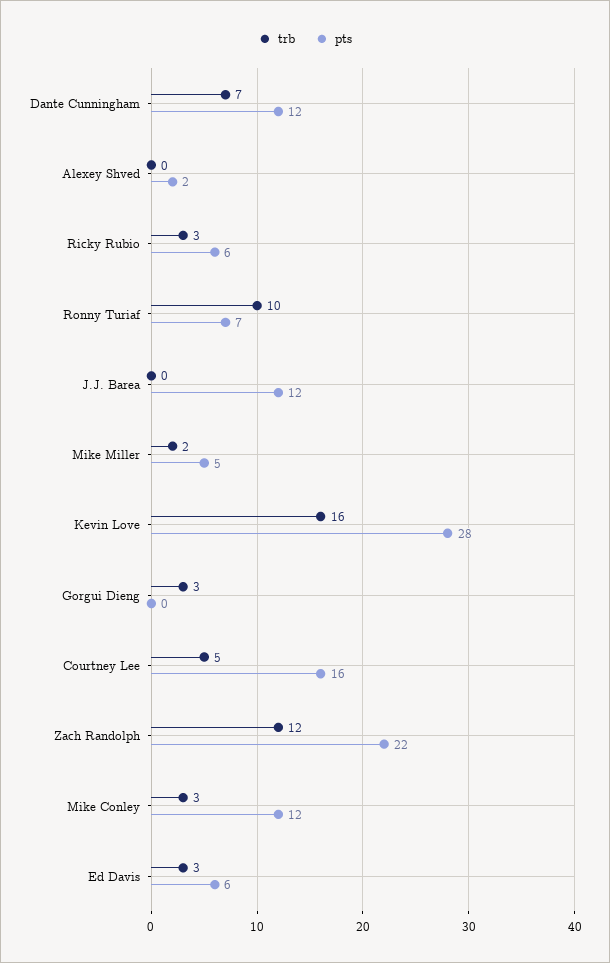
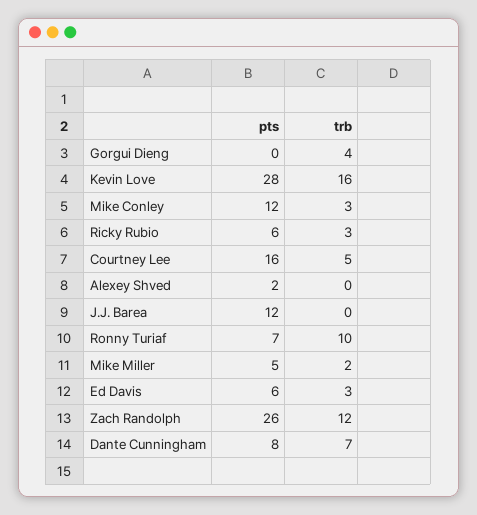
  {
    "trb": {
      "Dante Cunningham": 7,
      "Alexey Shved": 0,
      "Ricky Rubio": 3,
      "Ronny Turiaf": 10,
      "J.J. Barea": 0,
      "Mike Miller": 2,
      "Kevin Love": 16,
-     "Gorgui Dieng": 3,
+     "Gorgui Dieng": 4,
      "Courtney Lee": 5,
      "Zach Randolph": 12,
      "Mike Conley": 3,
      "Ed Davis": 3
    },
    "pts": {
-     "Dante Cunningham": 12,
+     "Dante Cunningham": 8,
      "Alexey Shved": 2,
      "Ricky Rubio": 6,
      "Ronny Turiaf": 7,
      "J.J. Barea": 12,
      "Mike Miller": 5,
      "Kevin Love": 28,
      "Gorgui Dieng": 0,
      "Courtney Lee": 16,
-     "Zach Randolph": 22,
+     "Zach Randolph": 26,
      "Mike Conley": 12,
      "Ed Davis": 6
    }
  }

